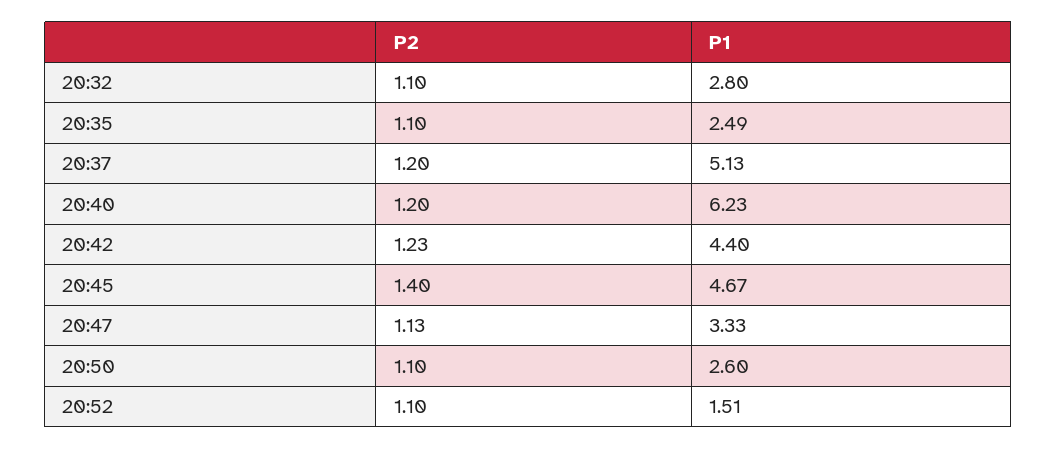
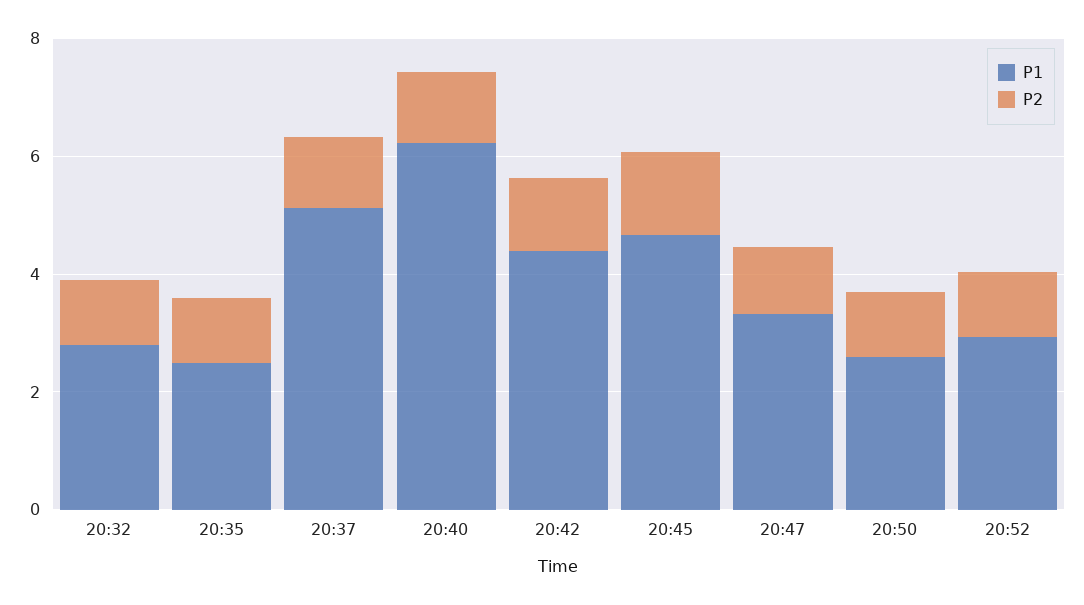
  {
    "P2": {
      "20:32": 1.1,
      "20:35": 1.1,
      "20:37": 1.2,
      "20:40": 1.2,
      "20:42": 1.23,
      "20:45": 1.4,
      "20:47": 1.13,
      "20:50": 1.1,
      "20:52": 1.1
    },
    "P1": {
      "20:32": 2.8,
      "20:35": 2.49,
      "20:37": 5.13,
      "20:40": 6.23,
      "20:42": 4.4,
      "20:45": 4.67,
      "20:47": 3.33,
      "20:50": 2.6,
-     "20:52": 1.51
+     "20:52": 3
    }
  }

